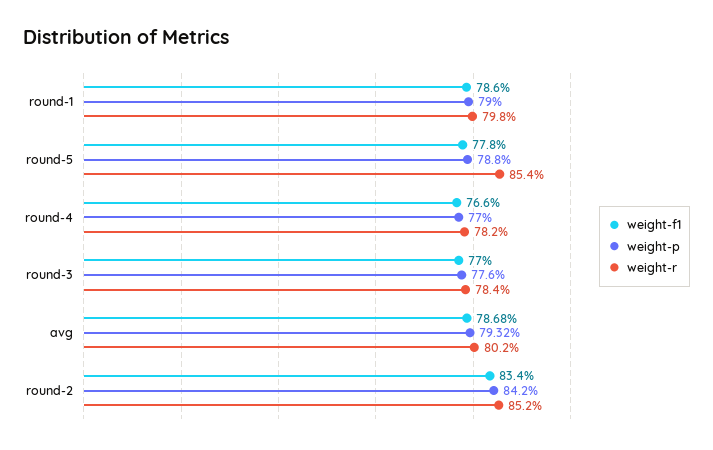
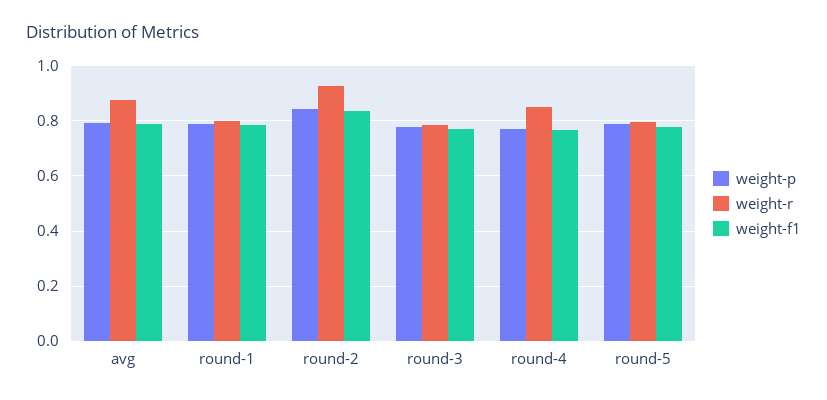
  {
    "weight-f1": {
      "round-1": 0.786,
      "round-5": 0.778,
      "round-4": 0.766,
      "round-3": 0.77,
      "avg": 0.7868,
      "round-2": 0.834
    },
    "weight-p": {
      "round-1": 0.79,
      "round-5": 0.788,
      "round-4": 0.77,
      "round-3": 0.776,
      "avg": 0.7932,
      "round-2": 0.842
    },
    "weight-r": {
      "round-1": 0.798,
-     "round-5": 0.854,
+     "round-5": 0.8,
-     "round-4": 0.782,
+     "round-4": 0.85,
      "round-3": 0.784,
-     "avg": 0.802,
+     "avg": 0.875,
-     "round-2": 0.852
+     "round-2": 0.925
    }
  }

